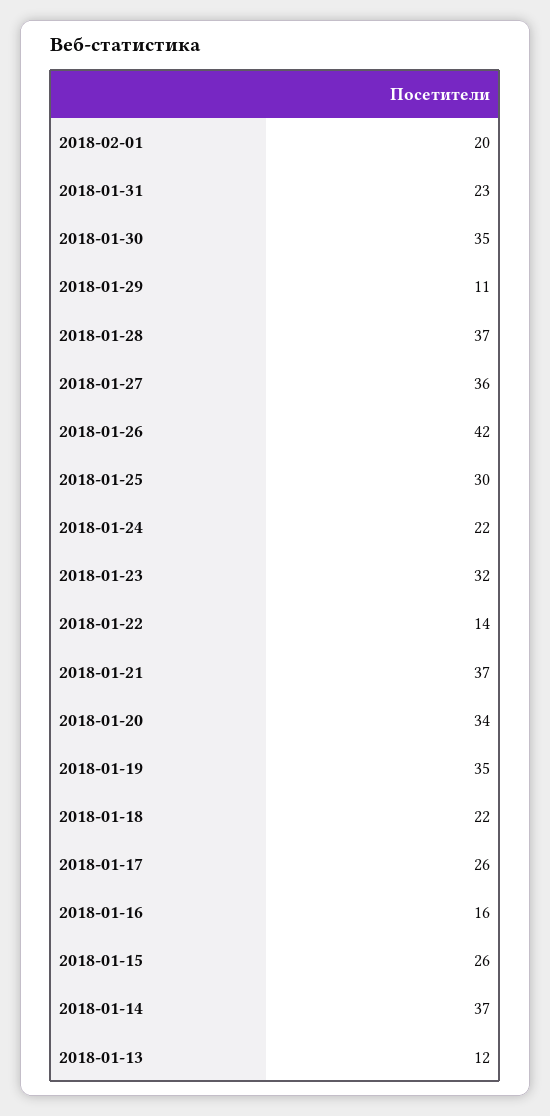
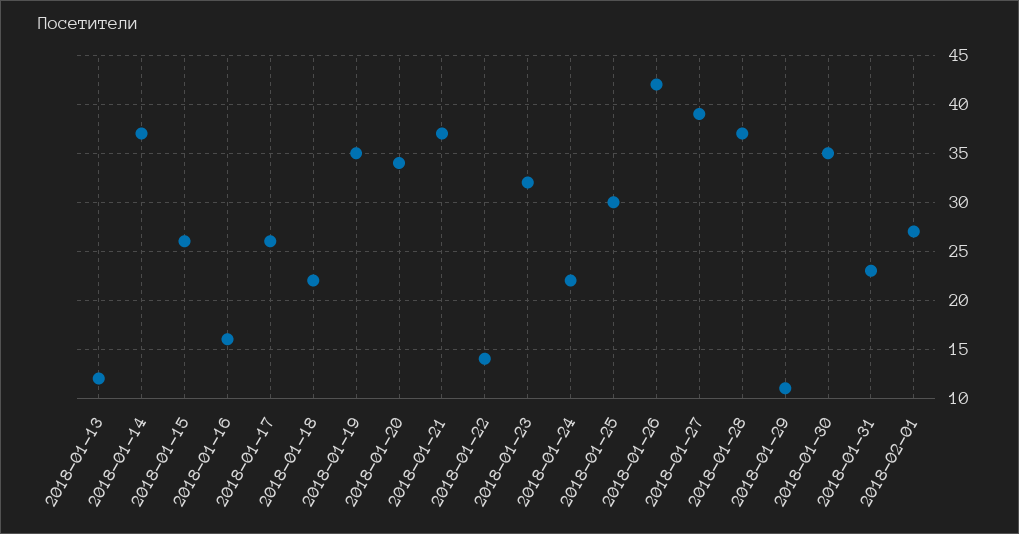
  {
-   "2018-02-01": 20,
+   "2018-02-01": 27,
    "2018-01-31": 23,
    "2018-01-30": 35,
    "2018-01-29": 11,
    "2018-01-28": 37,
-   "2018-01-27": 36,
+   "2018-01-27": 39,
    "2018-01-26": 42,
    "2018-01-25": 30,
    "2018-01-24": 22,
    "2018-01-23": 32,
    "2018-01-22": 14,
    "2018-01-21": 37,
    "2018-01-20": 34,
    "2018-01-19": 35,
    "2018-01-18": 22,
    "2018-01-17": 26,
    "2018-01-16": 16,
    "2018-01-15": 26,
    "2018-01-14": 37,
    "2018-01-13": 12
  }

